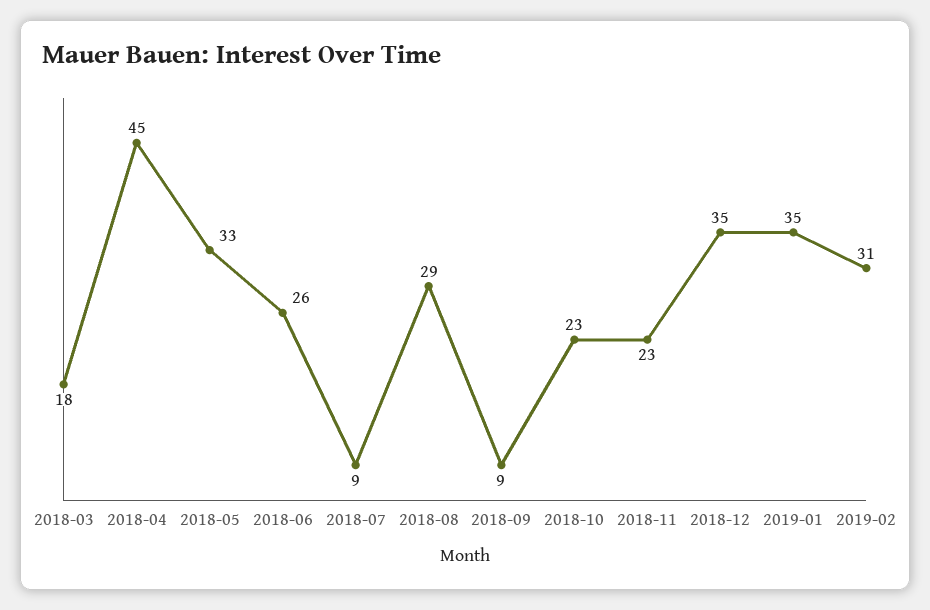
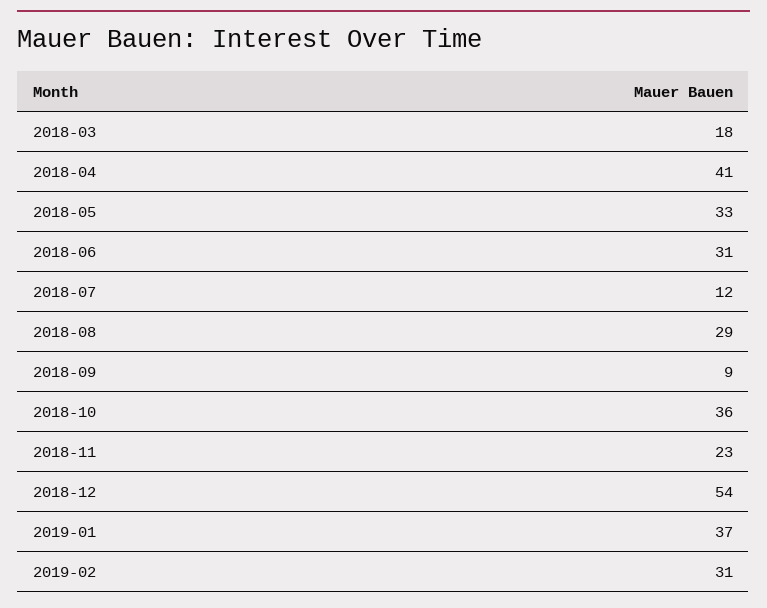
  {
    "2018-03": 18,
-   "2018-04": 45,
+   "2018-04": 41,
    "2018-05": 33,
-   "2018-06": 26,
+   "2018-06": 31,
-   "2018-07": 9,
+   "2018-07": 12,
    "2018-08": 29,
    "2018-09": 9,
-   "2018-10": 23,
+   "2018-10": 36,
    "2018-11": 23,
-   "2018-12": 35,
+   "2018-12": 54,
-   "2019-01": 35,
+   "2019-01": 37,
    "2019-02": 31
  }

